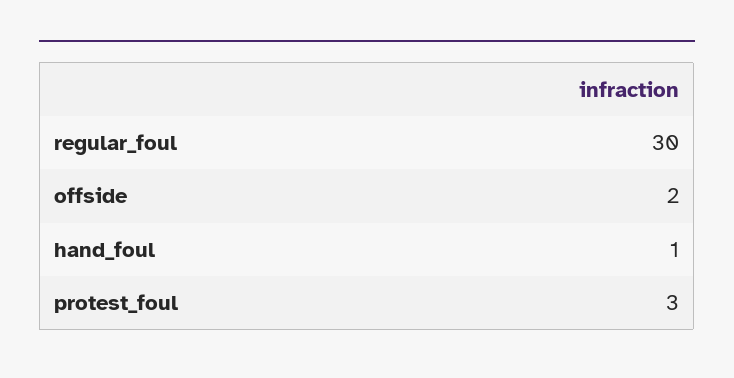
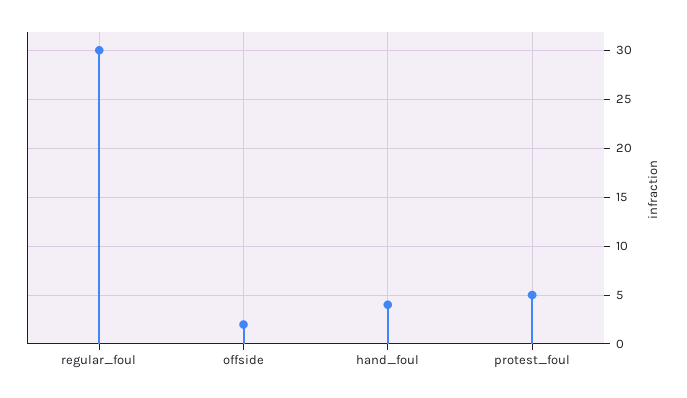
  {
    "regular_foul": 30,
    "offside": 2,
-   "hand_foul": 1,
+   "hand_foul": 4,
-   "protest_foul": 3
+   "protest_foul": 5
  }

